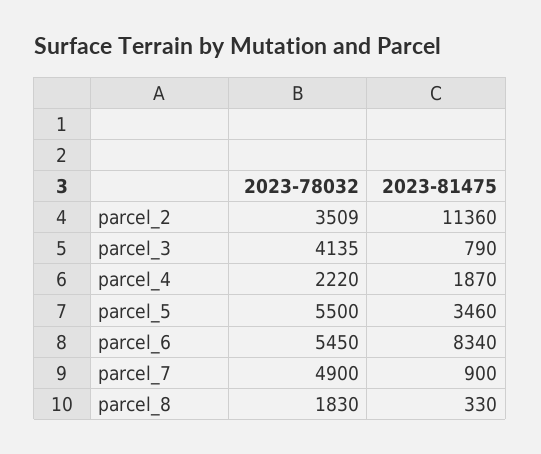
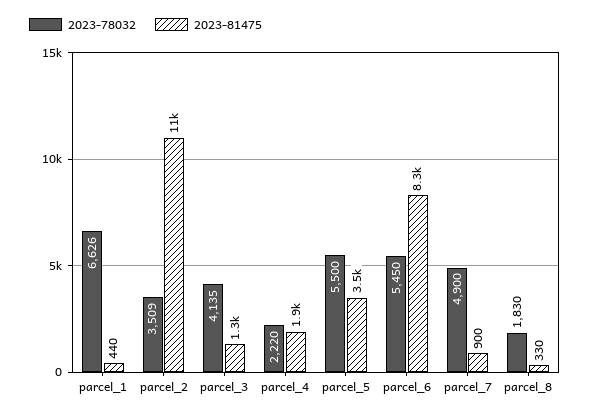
  {
    "2023-78032": {
      "parcel_2": 3509,
      "parcel_3": 4135,
      "parcel_4": 2220,
      "parcel_5": 5500,
      "parcel_6": 5450,
      "parcel_7": 4900,
-     "parcel_8": 1830
+     "parcel_8": 1830,
+     "parcel_1": 6626
    },
    "2023-81475": {
      "parcel_2": 11360,
-     "parcel_3": 790,
+     "parcel_3": 1300,
      "parcel_4": 1870,
      "parcel_5": 3460,
      "parcel_6": 8340,
      "parcel_7": 900,
-     "parcel_8": 330
+     "parcel_8": 330,
+     "parcel_1": 440
    }
  }

